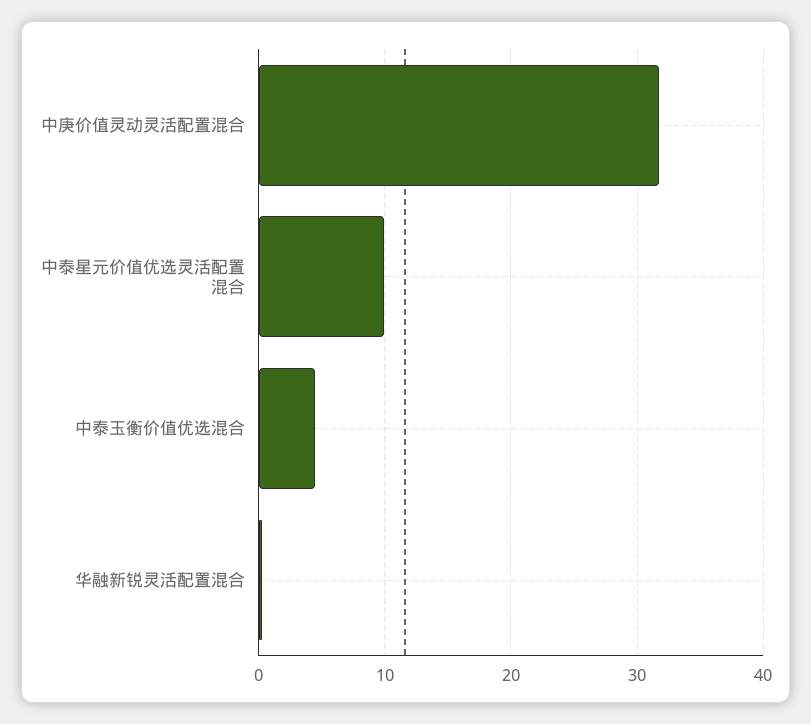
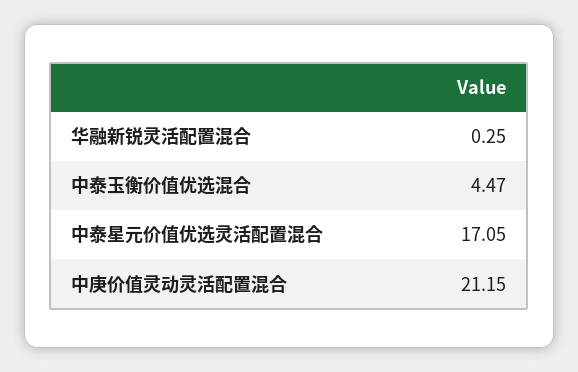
  {
-   "中庚价值灵动灵活配置混合": 32,
+   "中庚价值灵动灵活配置混合": 21.15,
-   "中泰星元价值优选灵活配置混合": 10,
+   "中泰星元价值优选灵活配置混合": 17.05,
    "中泰玉衡价值优选混合": 4.47,
    "华融新锐灵活配置混合": 0.25
  }

